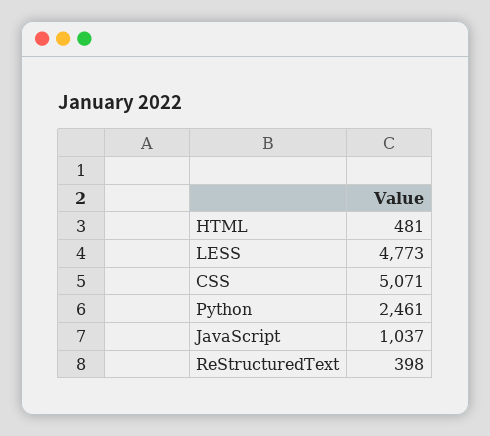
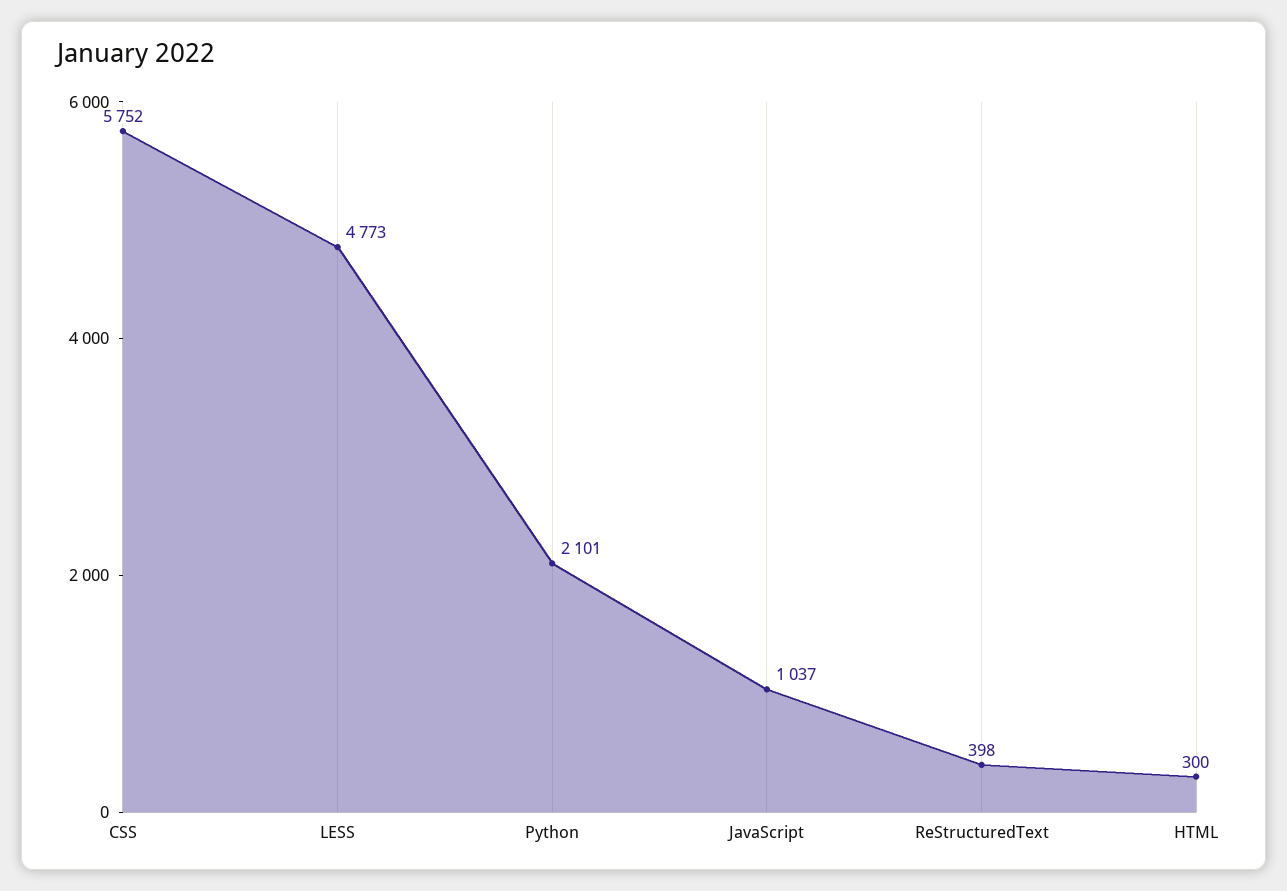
  {
-   "HTML": 481,
+   "HTML": 300,
    "LESS": 4773,
-   "CSS": 5071,
+   "CSS": 5752,
-   "Python": 2461,
+   "Python": 2101,
    "JavaScript": 1037,
    "ReStructuredText": 398
  }

